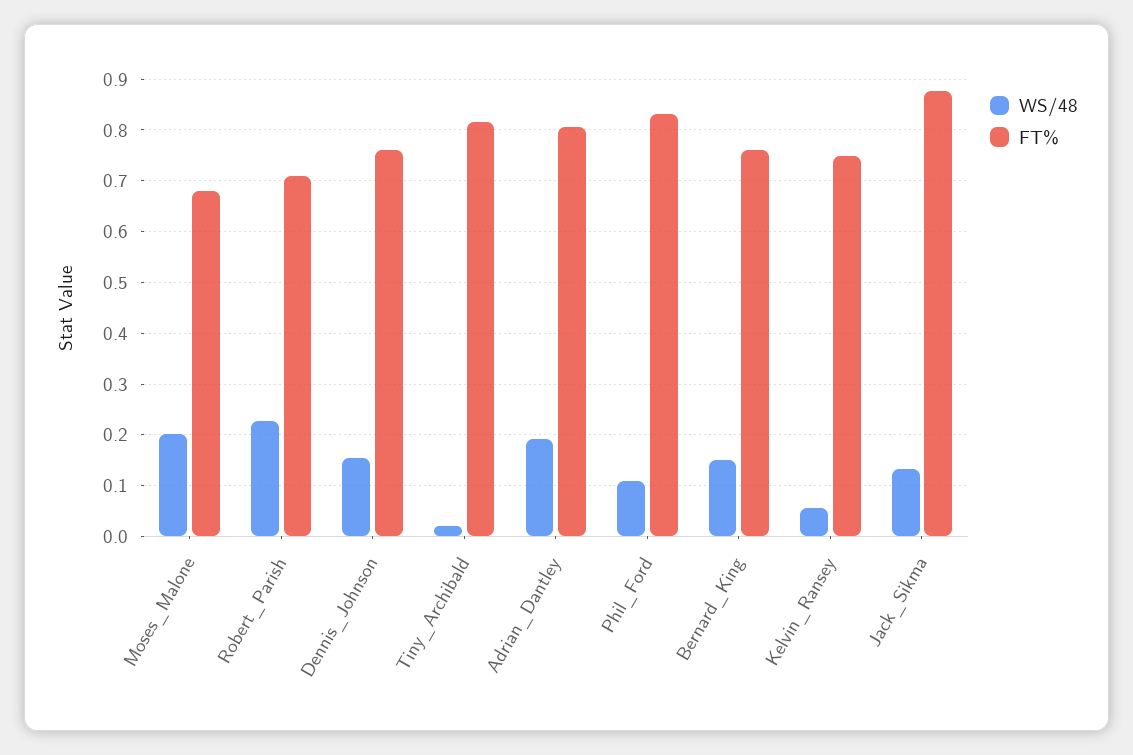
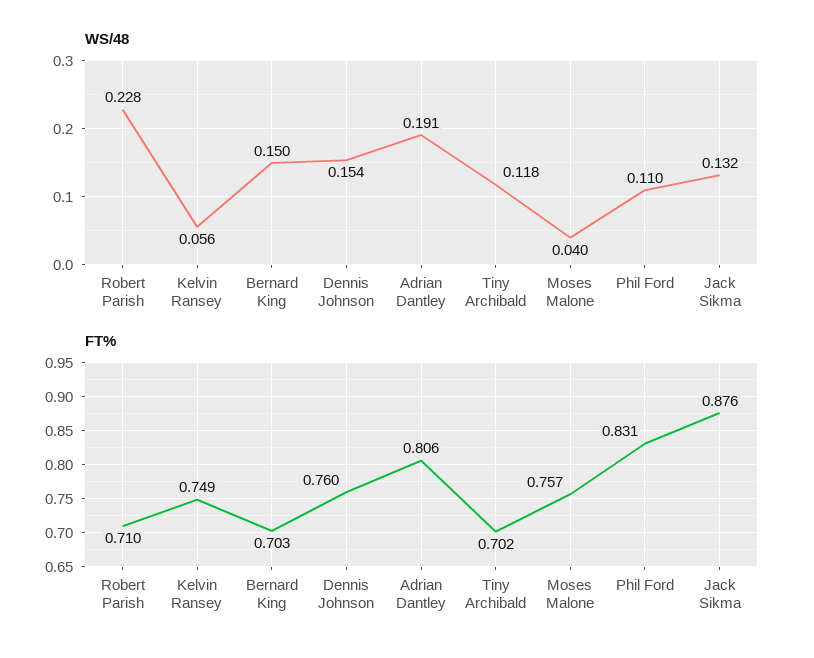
  {
    "WS/48": {
-     "Moses_Malone": 0.2,
+     "Moses_Malone": 0.04,
      "Robert_Parish": 0.228,
      "Dennis_Johnson": 0.154,
-     "Tiny_Archibald": 0.02,
+     "Tiny_Archibald": 0.118,
      "Adrian_Dantley": 0.191,
      "Phil_Ford": 0.11,
      "Bernard_King": 0.15,
      "Kelvin_Ransey": 0.056,
      "Jack_Sikma": 0.132
    },
    "FT%": {
-     "Moses_Malone": 0.68,
+     "Moses_Malone": 0.757,
      "Robert_Parish": 0.71,
      "Dennis_Johnson": 0.76,
-     "Tiny_Archibald": 0.82,
+     "Tiny_Archibald": 0.702,
      "Adrian_Dantley": 0.806,
      "Phil_Ford": 0.831,
-     "Bernard_King": 0.76,
+     "Bernard_King": 0.703,
      "Kelvin_Ransey": 0.749,
      "Jack_Sikma": 0.876
    }
  }

